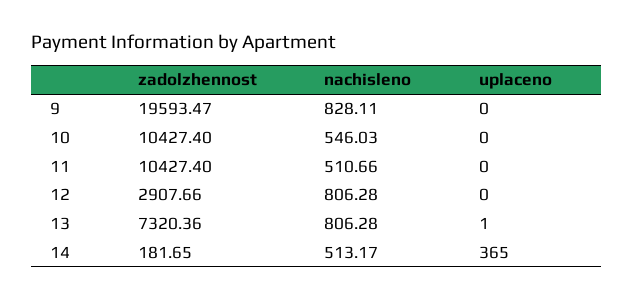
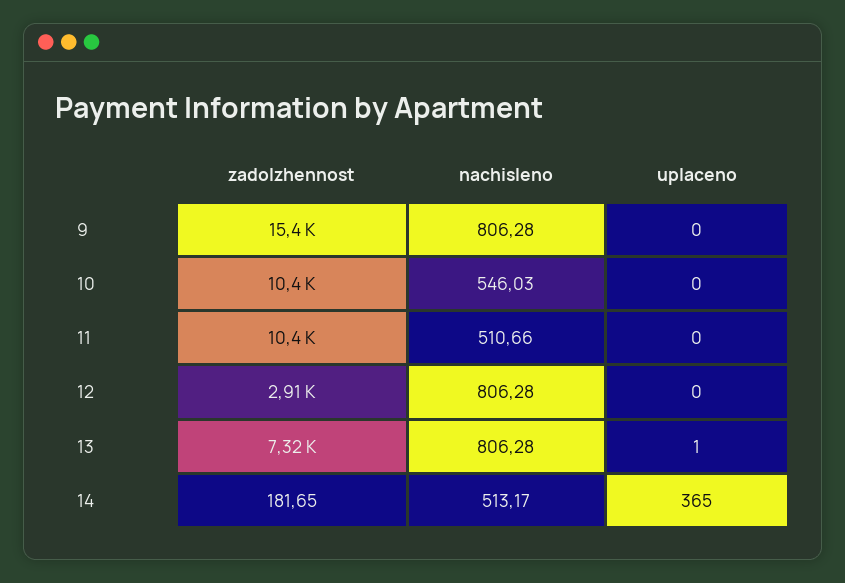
  {
    "zadolzhennost": {
-     "9": 19593.47,
+     "9": 15400,
      "10": 10427.4,
      "11": 10427.4,
      "12": 2907.66,
      "13": 7320.36,
      "14": 181.65
    },
    "nachisleno": {
-     "9": 828.11,
+     "9": 806.28,
      "10": 546.03,
      "11": 510.66,
      "12": 806.28,
      "13": 806.28,
      "14": 513.17
    },
    "uplaceno": {
      "9": 0,
      "10": 0,
      "11": 0,
      "12": 0,
      "13": 1,
      "14": 365
    }
  }

